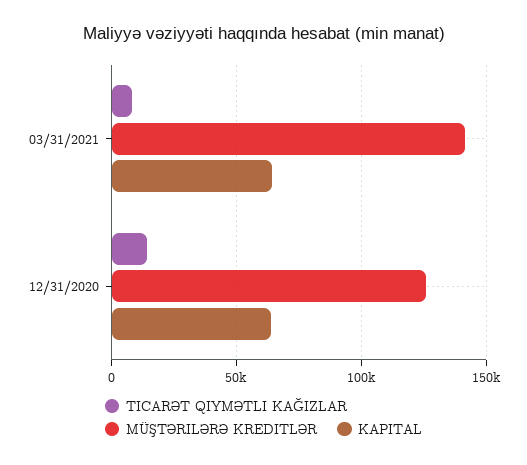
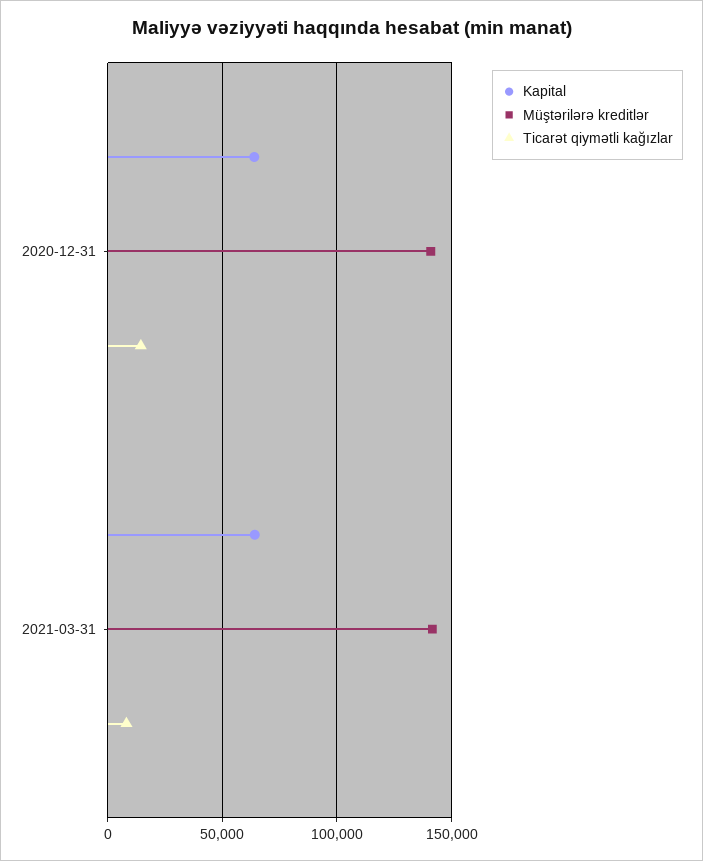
  {
    "TICARƏT QIYMƏTLI KAĞIZLAR": {
      "03/31/2021": 10000,
      "12/31/2020": 15000
    },
    "MÜŞTƏRILƏRƏ KREDITLƏR": {
      "03/31/2021": 140000,
-     "12/31/2020": 125000
+     "12/31/2020": 140000
    },
    "KAPITAL": {
      "03/31/2021": 65000,
      "12/31/2020": 65000
    }
  }

